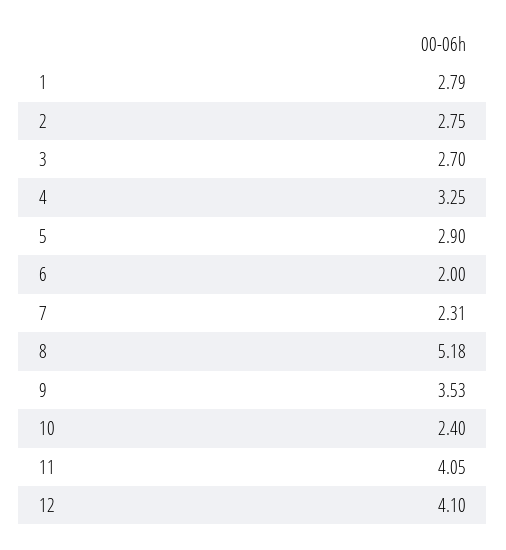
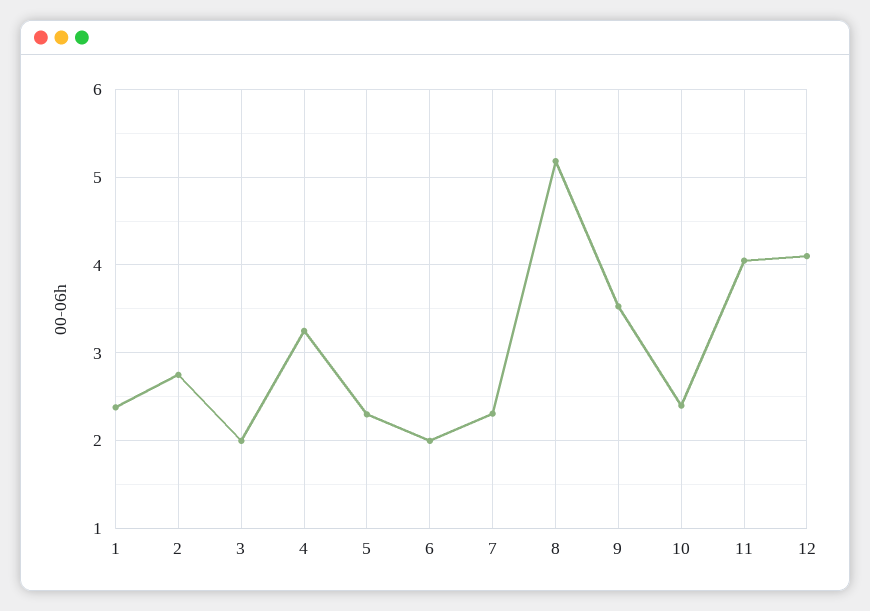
  {
-   "1": 2.79,
+   "1": 2.4,
    "2": 2.75,
-   "3": 2.7,
+   "3": 2,
    "4": 3.25,
-   "5": 2.9,
+   "5": 2.3,
    "6": 2,
    "7": 2.31,
    "8": 5.18,
    "9": 3.53,
    "10": 2.4,
    "11": 4.05,
    "12": 4.1
  }

